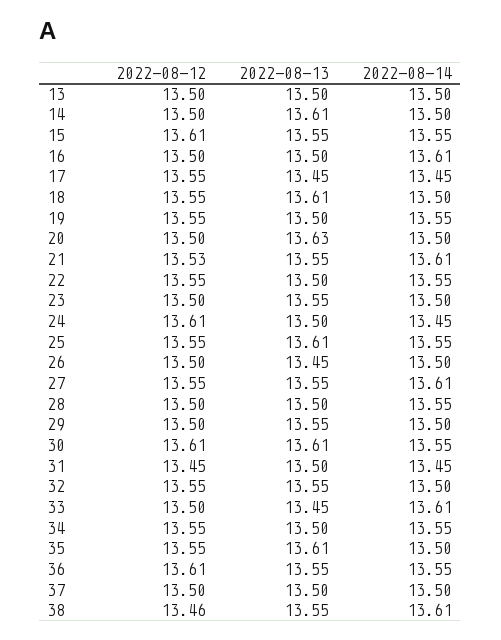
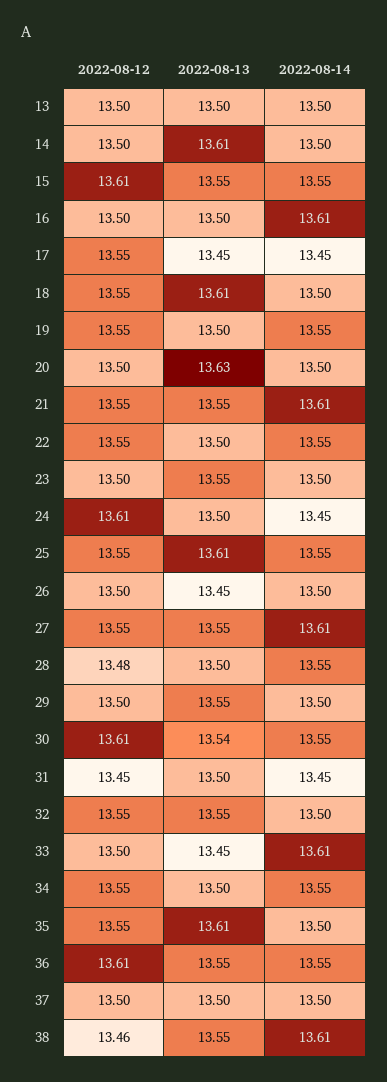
  {
    "2022-08-12": {
      "13": 13.5,
      "14": 13.5,
      "15": 13.61,
      "16": 13.5,
      "17": 13.55,
      "18": 13.55,
      "19": 13.55,
      "20": 13.5,
-     "21": 13.53,
+     "21": 13.55,
      "22": 13.55,
      "23": 13.5,
      "24": 13.61,
      "25": 13.55,
      "26": 13.5,
      "27": 13.55,
-     "28": 13.5,
+     "28": 13.48,
      "29": 13.5,
      "30": 13.61,
      "31": 13.45,
      "32": 13.55,
      "33": 13.5,
      "34": 13.55,
      "35": 13.55,
      "36": 13.61,
      "37": 13.5,
      "38": 13.46
    },
    "2022-08-13": {
      "13": 13.5,
      "14": 13.61,
      "15": 13.55,
      "16": 13.5,
      "17": 13.45,
      "18": 13.61,
      "19": 13.5,
      "20": 13.63,
      "21": 13.55,
      "22": 13.5,
      "23": 13.55,
      "24": 13.5,
      "25": 13.61,
      "26": 13.45,
      "27": 13.55,
      "28": 13.5,
      "29": 13.55,
-     "30": 13.61,
+     "30": 13.54,
      "31": 13.5,
      "32": 13.55,
      "33": 13.45,
      "34": 13.5,
      "35": 13.61,
      "36": 13.55,
      "37": 13.5,
      "38": 13.55
    },
    "2022-08-14": {
      "13": 13.5,
      "14": 13.5,
      "15": 13.55,
      "16": 13.61,
      "17": 13.45,
      "18": 13.5,
      "19": 13.55,
      "20": 13.5,
      "21": 13.61,
      "22": 13.55,
      "23": 13.5,
      "24": 13.45,
      "25": 13.55,
      "26": 13.5,
      "27": 13.61,
      "28": 13.55,
      "29": 13.5,
      "30": 13.55,
      "31": 13.45,
      "32": 13.5,
      "33": 13.61,
      "34": 13.55,
      "35": 13.5,
      "36": 13.55,
      "37": 13.5,
      "38": 13.61
    }
  }

